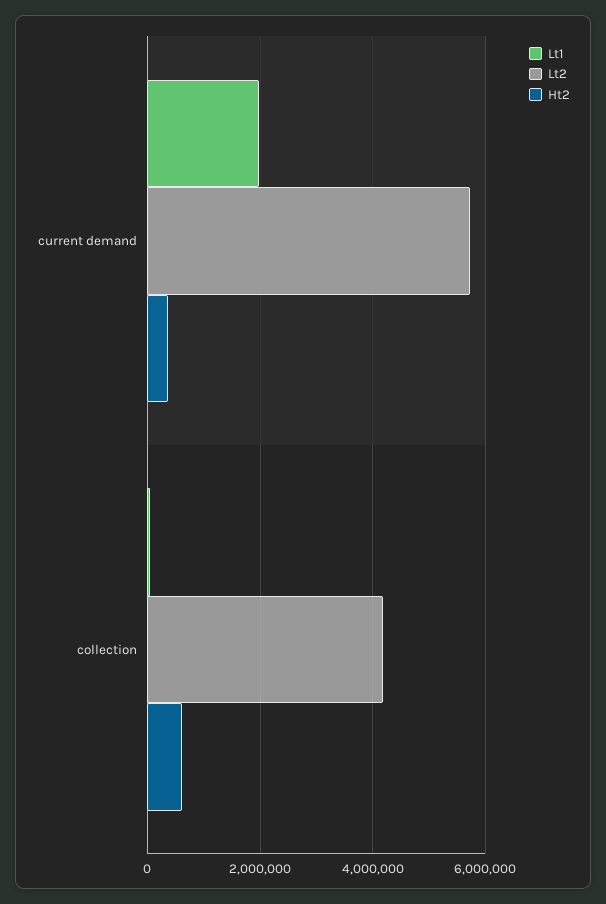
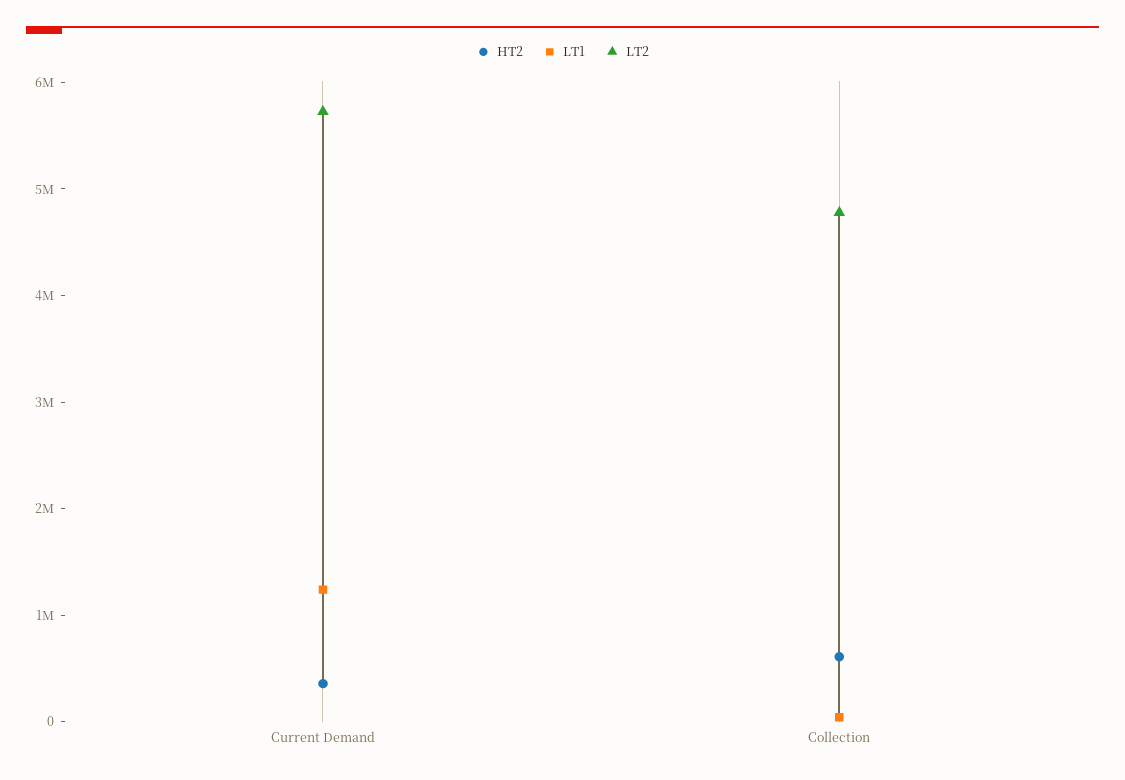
  {
    "Lt1": {
-     "current demand": 2000000,
+     "current demand": 1200000,
      "collection": 0
    },
    "Lt2": {
      "current demand": 5800000,
-     "collection": 4200000
+     "collection": 4800000
    },
    "Ht2": {
      "current demand": 400000,
      "collection": 600000
    }
  }

